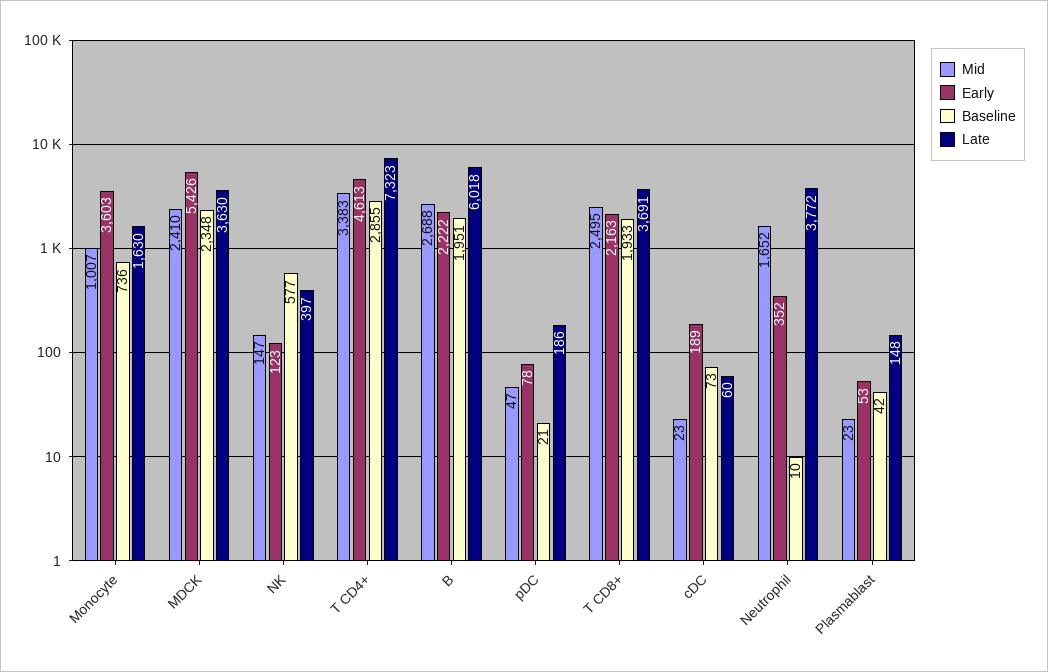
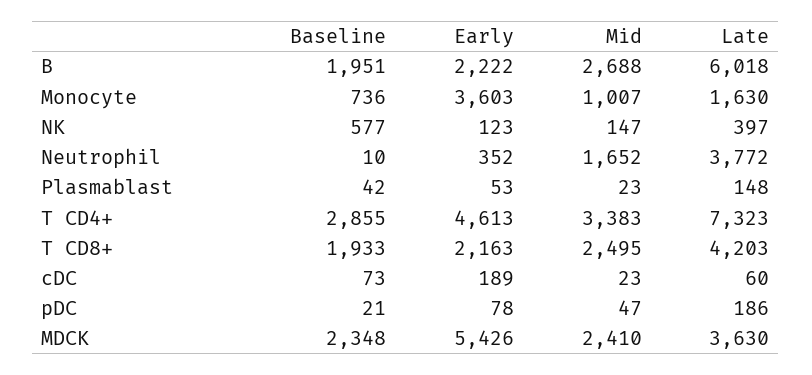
  {
    "Mid": {
      "Monocyte": 1007,
      "MDCK": 2410,
      "NK": 147,
      "T CD4+": 3383,
      "B": 2688,
      "pDC": 47,
      "T CD8+": 2495,
      "cDC": 23,
      "Neutrophil": 1652,
      "Plasmablast": 23
    },
    "Early": {
      "Monocyte": 3603,
      "MDCK": 5426,
      "NK": 123,
      "T CD4+": 4613,
      "B": 2222,
      "pDC": 78,
      "T CD8+": 2163,
      "cDC": 189,
      "Neutrophil": 352,
      "Plasmablast": 53
    },
    "Baseline": {
      "Monocyte": 736,
      "MDCK": 2348,
      "NK": 577,
      "T CD4+": 2855,
      "B": 1951,
      "pDC": 21,
      "T CD8+": 1933,
      "cDC": 73,
      "Neutrophil": 10,
      "Plasmablast": 42
    },
    "Late": {
      "Monocyte": 1630,
      "MDCK": 3630,
      "NK": 397,
      "T CD4+": 7323,
      "B": 6018,
      "pDC": 186,
-     "T CD8+": 3691,
+     "T CD8+": 4203,
      "cDC": 60,
      "Neutrophil": 3772,
      "Plasmablast": 148
    }
  }

